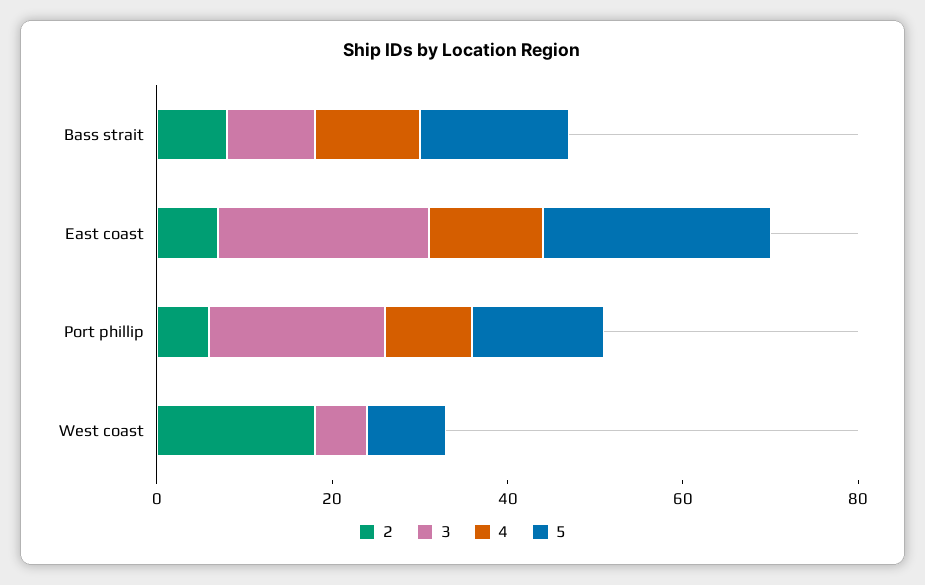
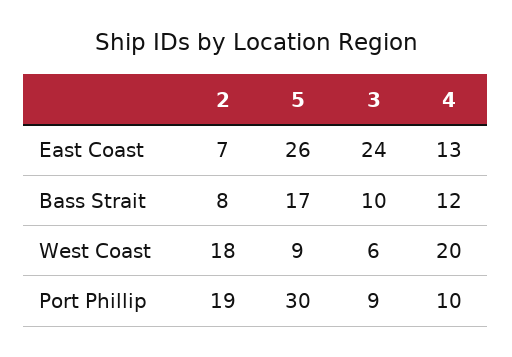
  {
    "2": {
      "Bass strait": 8,
      "East coast": 7,
-     "Port phillip": 5,
+     "Port phillip": 19,
      "West coast": 18
    },
    "3": {
      "Bass strait": 10,
      "East coast": 24,
-     "Port phillip": 20,
+     "Port phillip": 9,
      "West coast": 6
    },
    "4": {
      "Bass strait": 12,
      "East coast": 13,
      "Port phillip": 10,
-     "West coast": 0
+     "West coast": 20
    },
    "5": {
      "Bass strait": 17,
      "East coast": 26,
-     "Port phillip": 15,
+     "Port phillip": 30,
      "West coast": 9
    }
  }

